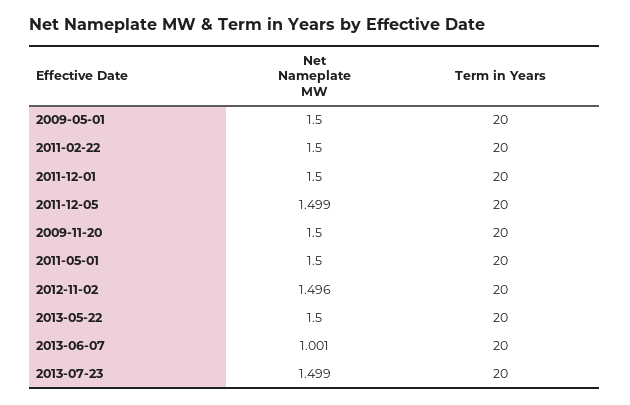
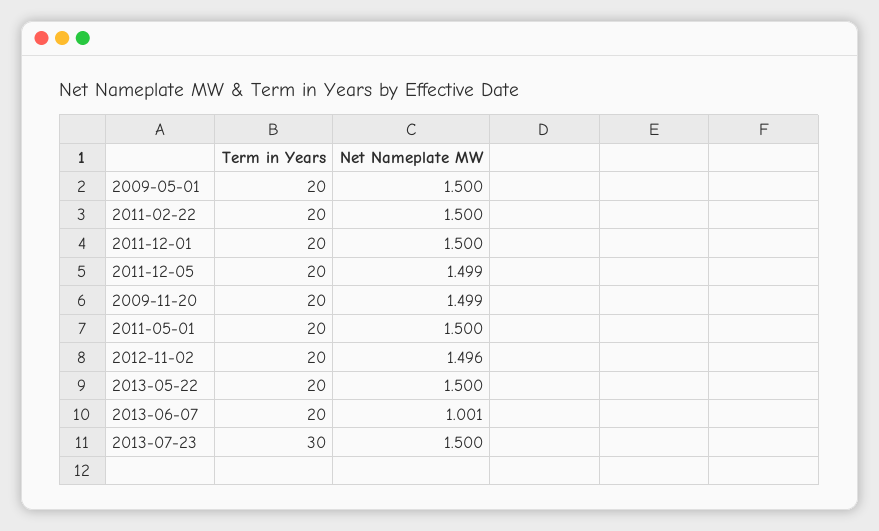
  {
    "Net Nameplate MW": {
      "2009-05-01": 1.5,
      "2011-02-22": 1.5,
      "2011-12-01": 1.5,
      "2011-12-05": 1.499,
-     "2009-11-20": 1.5,
+     "2009-11-20": 1.499,
      "2011-05-01": 1.5,
      "2012-11-02": 1.496,
      "2013-05-22": 1.5,
      "2013-06-07": 1.001,
-     "2013-07-23": 1.499
+     "2013-07-23": 1.5
    },
    "Term in Years": {
      "2009-05-01": 20,
      "2011-02-22": 20,
      "2011-12-01": 20,
      "2011-12-05": 20,
      "2009-11-20": 20,
      "2011-05-01": 20,
      "2012-11-02": 20,
      "2013-05-22": 20,
      "2013-06-07": 20,
-     "2013-07-23": 20
+     "2013-07-23": 30
    }
  }

